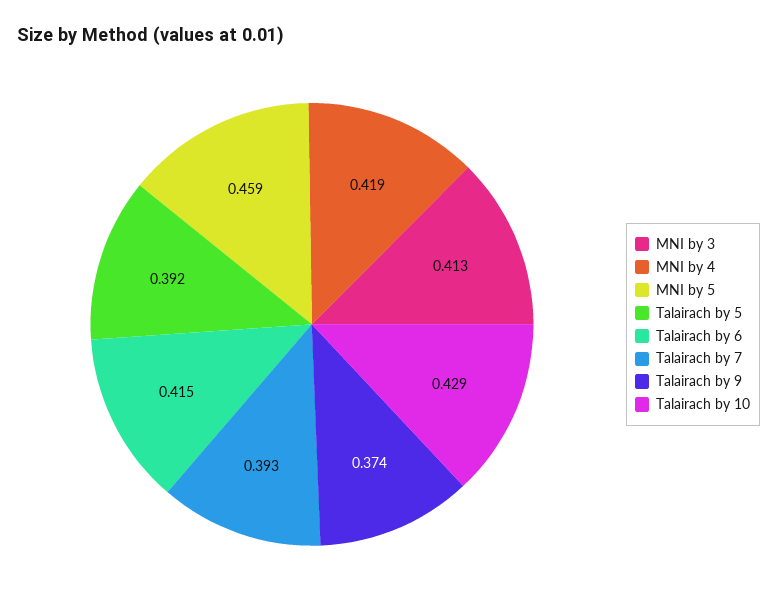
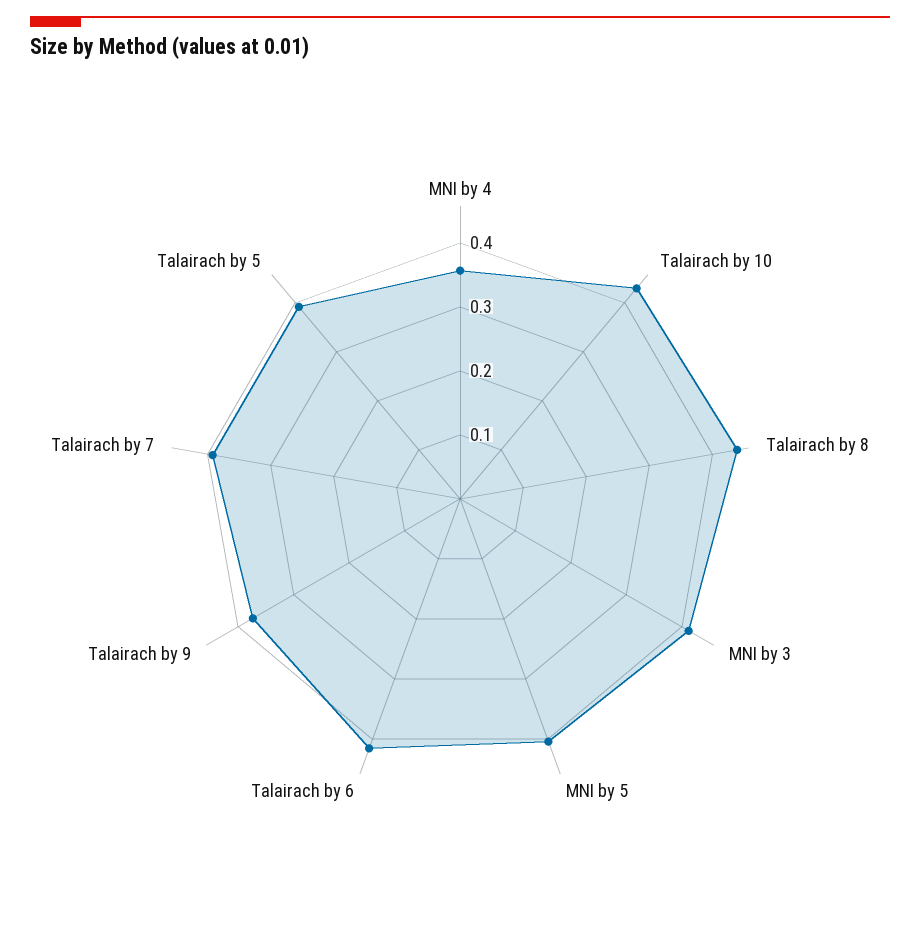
  {
    "MNI by 3": 0.413,
-   "MNI by 4": 0.419,
+   "MNI by 4": 0.36,
-   "MNI by 5": 0.459,
+   "MNI by 5": 0.4,
    "Talairach by 5": 0.392,
    "Talairach by 6": 0.415,
    "Talairach by 7": 0.393,
    "Talairach by 9": 0.374,
-   "Talairach by 10": 0.429
+   "Talairach by 10": 0.429,
+   "Talairach by 8": 0.44
  }

